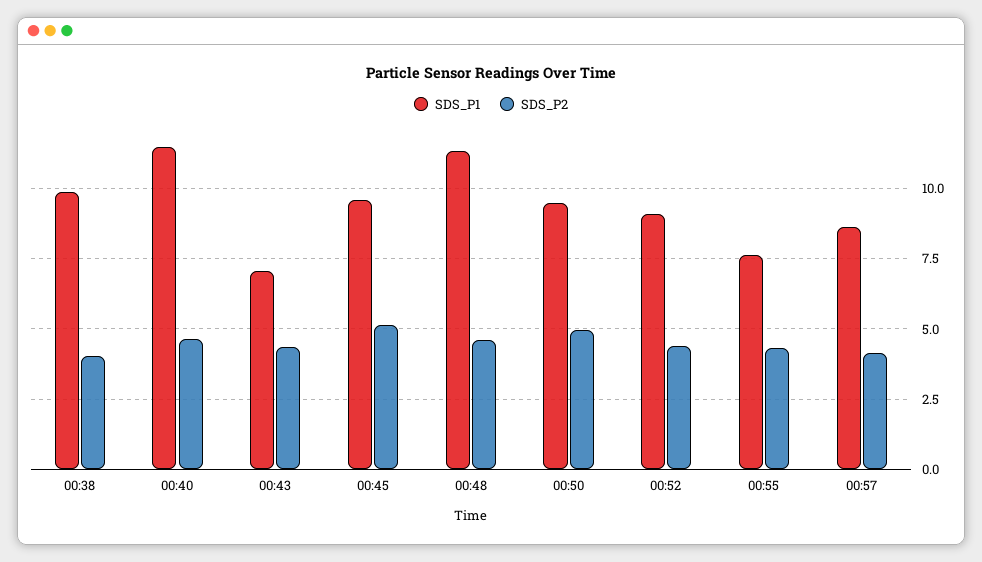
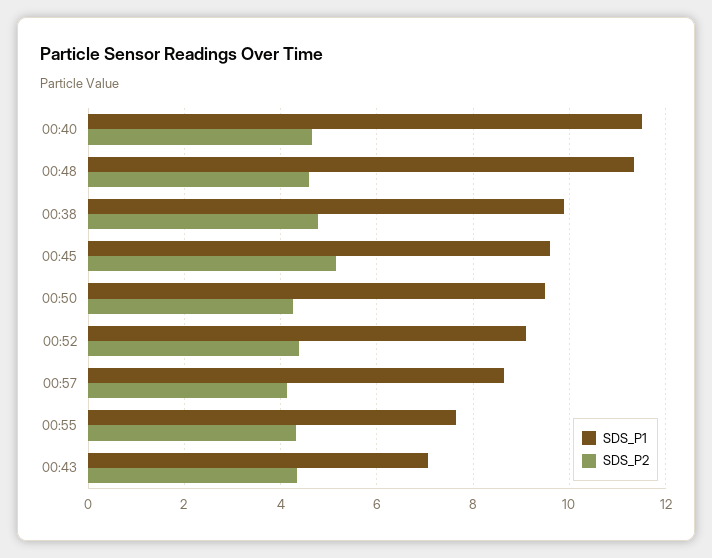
  {
    "SDS_P1": {
      "00:38": 9.8,
      "00:40": 11.6,
      "00:43": 7,
      "00:45": 9.6,
      "00:48": 11.4,
      "00:50": 9.6,
      "00:52": 9.2,
      "00:55": 7.6,
      "00:57": 8.6
    },
    "SDS_P2": {
-     "00:38": 4,
+     "00:38": 4.8,
      "00:40": 4.6,
      "00:43": 4.4,
      "00:45": 5.2,
      "00:48": 4.6,
-     "00:50": 5,
+     "00:50": 4.2,
      "00:52": 4.4,
      "00:55": 4.4,
      "00:57": 4.2
    }
  }

